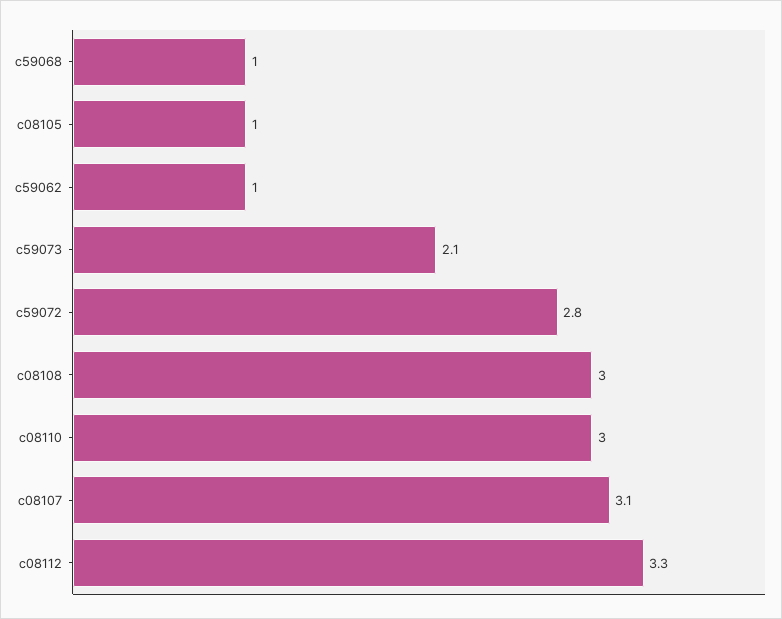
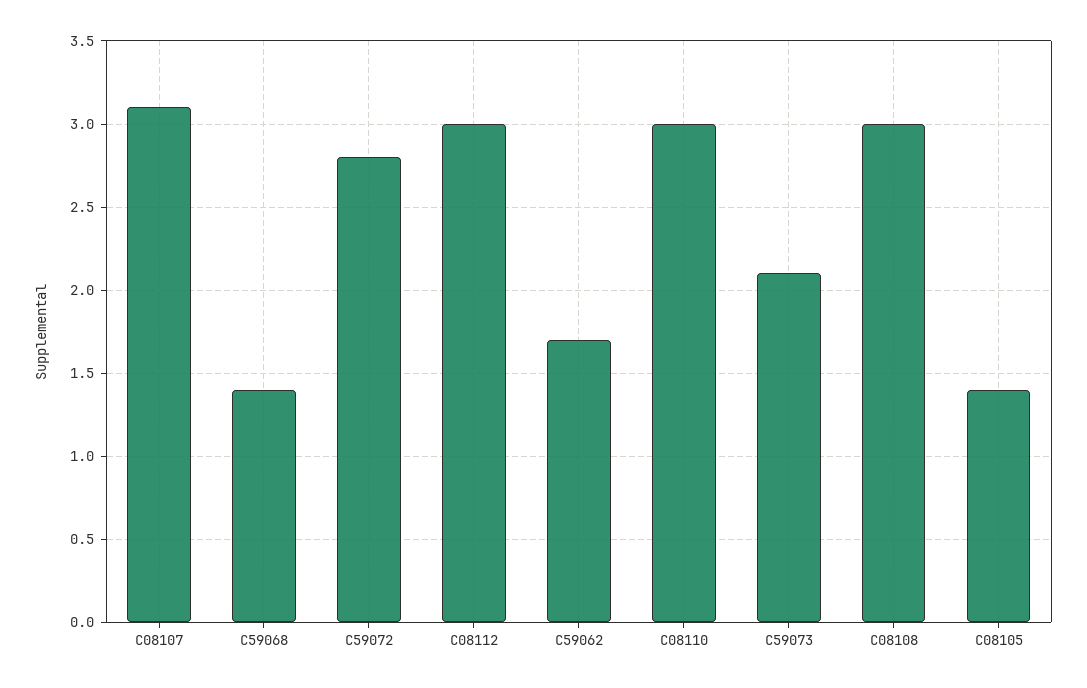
  {
-   "c59068": 1,
+   "c59068": 1.4,
-   "c08105": 1,
+   "c08105": 1.4,
-   "c59062": 1,
+   "c59062": 1.7,
    "c59073": 2.1,
    "c59072": 2.8,
    "c08108": 3,
    "c08110": 3,
    "c08107": 3.1,
-   "c08112": 3.3
+   "c08112": 3
  }

